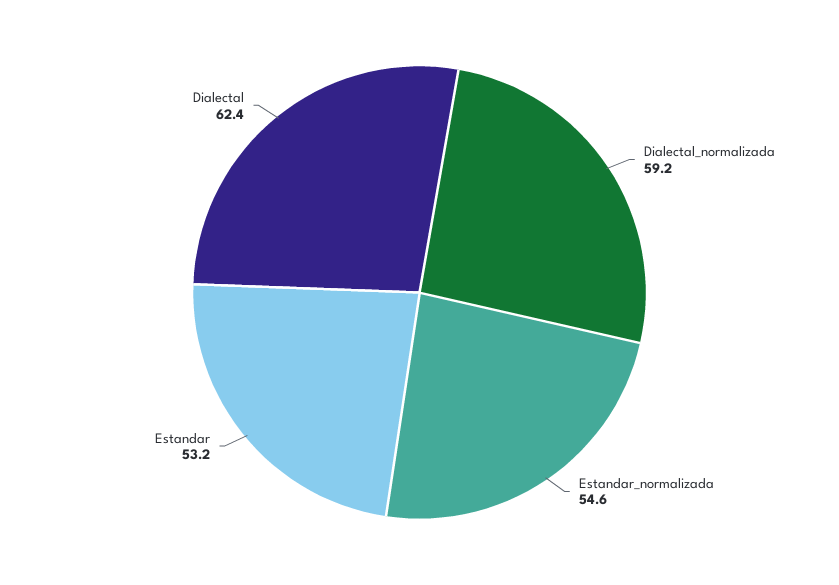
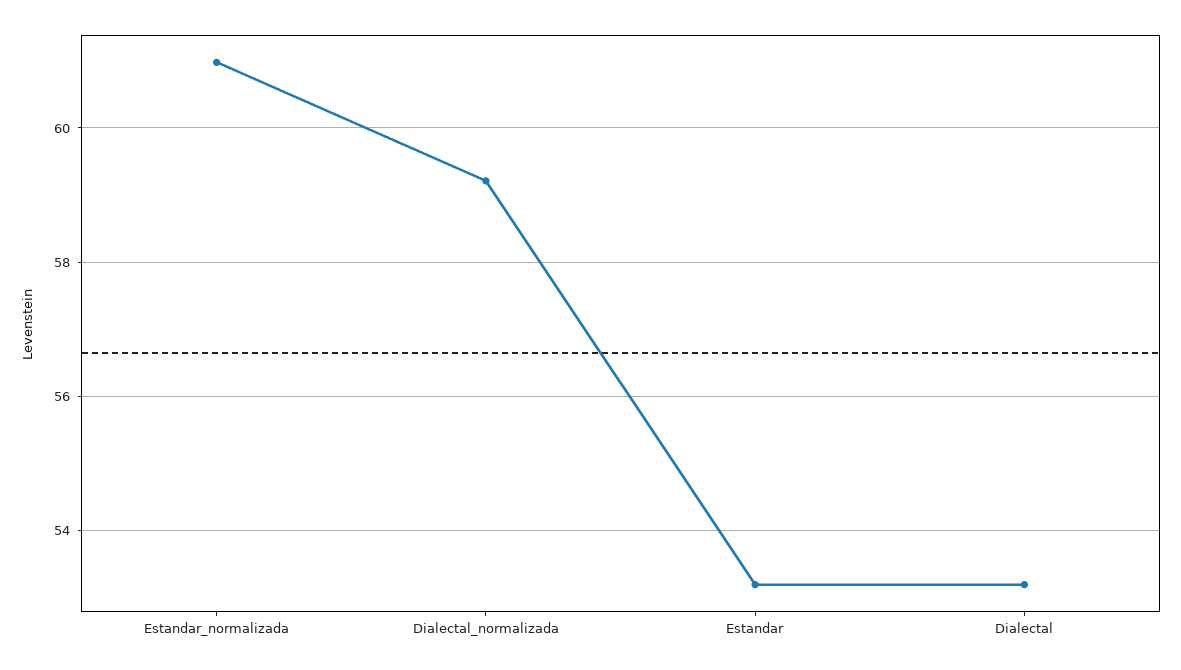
  {
    "Dialectal_normalizada": 59.2,
-   "Estandar_normalizada": 54.6,
+   "Estandar_normalizada": 61,
    "Estandar": 53.2,
-   "Dialectal": 62.4
+   "Dialectal": 53.2
  }

